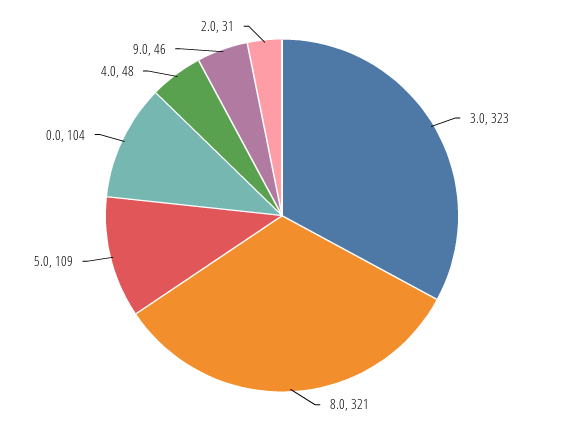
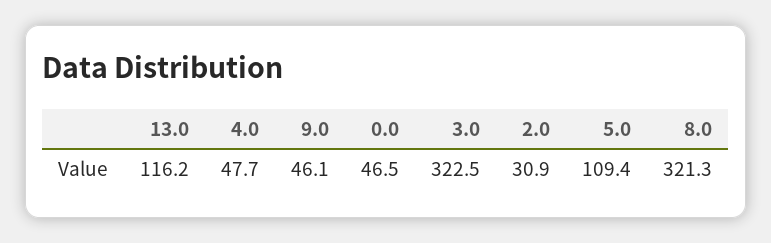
  {
    "3.0": 322.5,
    "8.0": 321.3,
    "5.0": 109.4,
-   "0.0": 104,
+   "0.0": 46.5,
    "4.0": 47.7,
    "9.0": 46.1,
-   "2.0": 30.9
+   "2.0": 30.9,
+   "13.0": 116.2
  }

